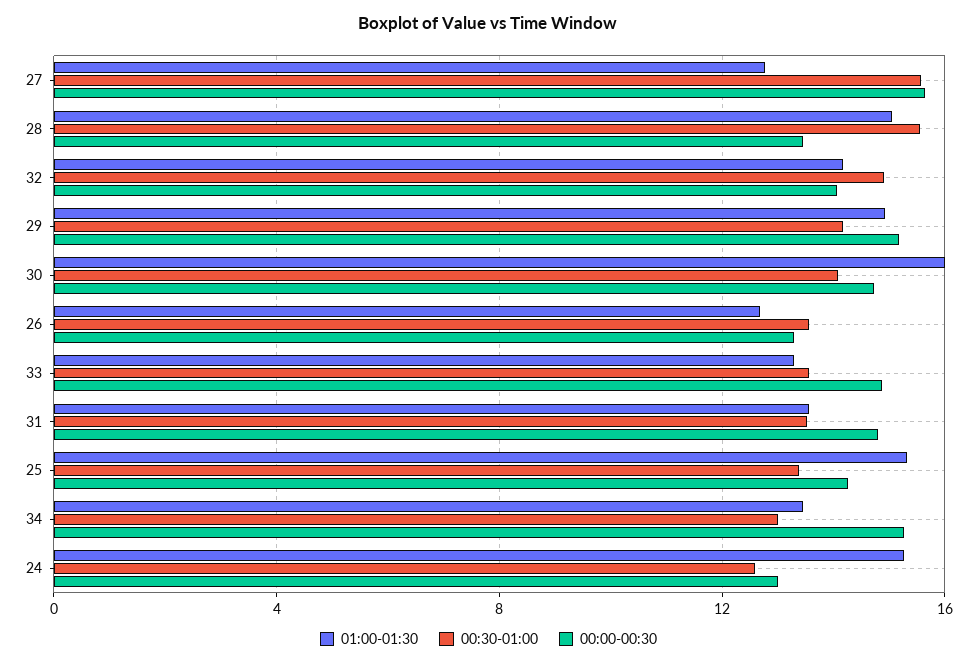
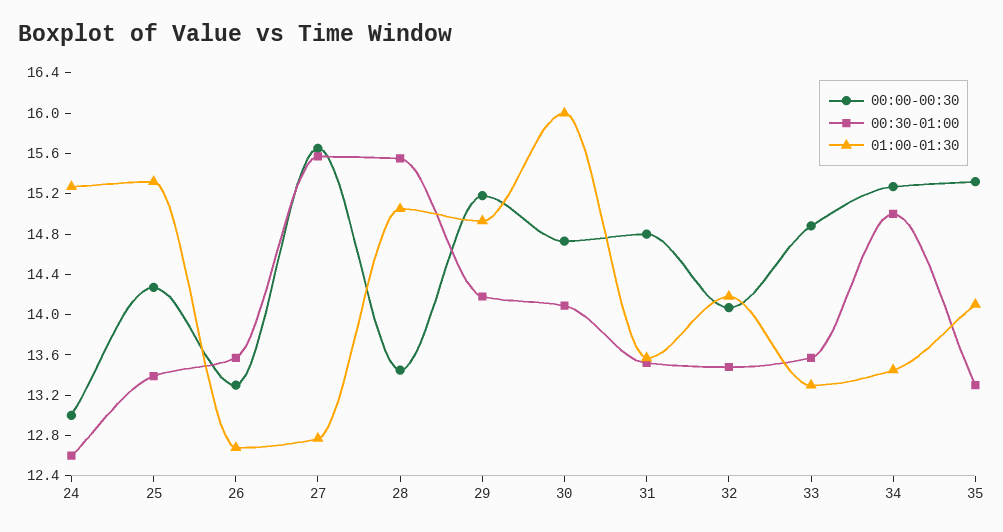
  {
    "01:00-01:30": {
      "27": 12.8,
      "28": 15.1,
      "32": 14.2,
      "29": 14.9,
      "30": 16,
      "26": 12.7,
      "33": 13.3,
      "31": 13.6,
      "25": 15.3,
      "34": 13.5,
-     "24": 15.3
+     "24": 15.3,
+     "35": 14.1
    },
    "00:30-01:00": {
      "27": 15.6,
      "28": 15.6,
-     "32": 15,
+     "32": 13.5,
      "29": 14.2,
      "30": 14.1,
      "26": 13.6,
      "33": 13.6,
      "31": 13.5,
      "25": 13.4,
-     "34": 13,
+     "34": 15,
-     "24": 12.6
+     "24": 12.6,
+     "35": 13.3
    },
    "00:00-00:30": {
      "27": 15.7,
      "28": 13.5,
      "32": 14.1,
      "29": 15.2,
      "30": 14.7,
      "26": 13.3,
      "33": 14.9,
      "31": 14.8,
      "25": 14.3,
      "34": 15.3,
-     "24": 13
+     "24": 13,
+     "35": 15.3
    }
  }

